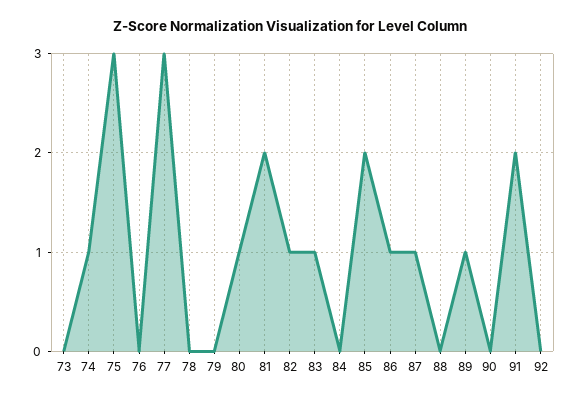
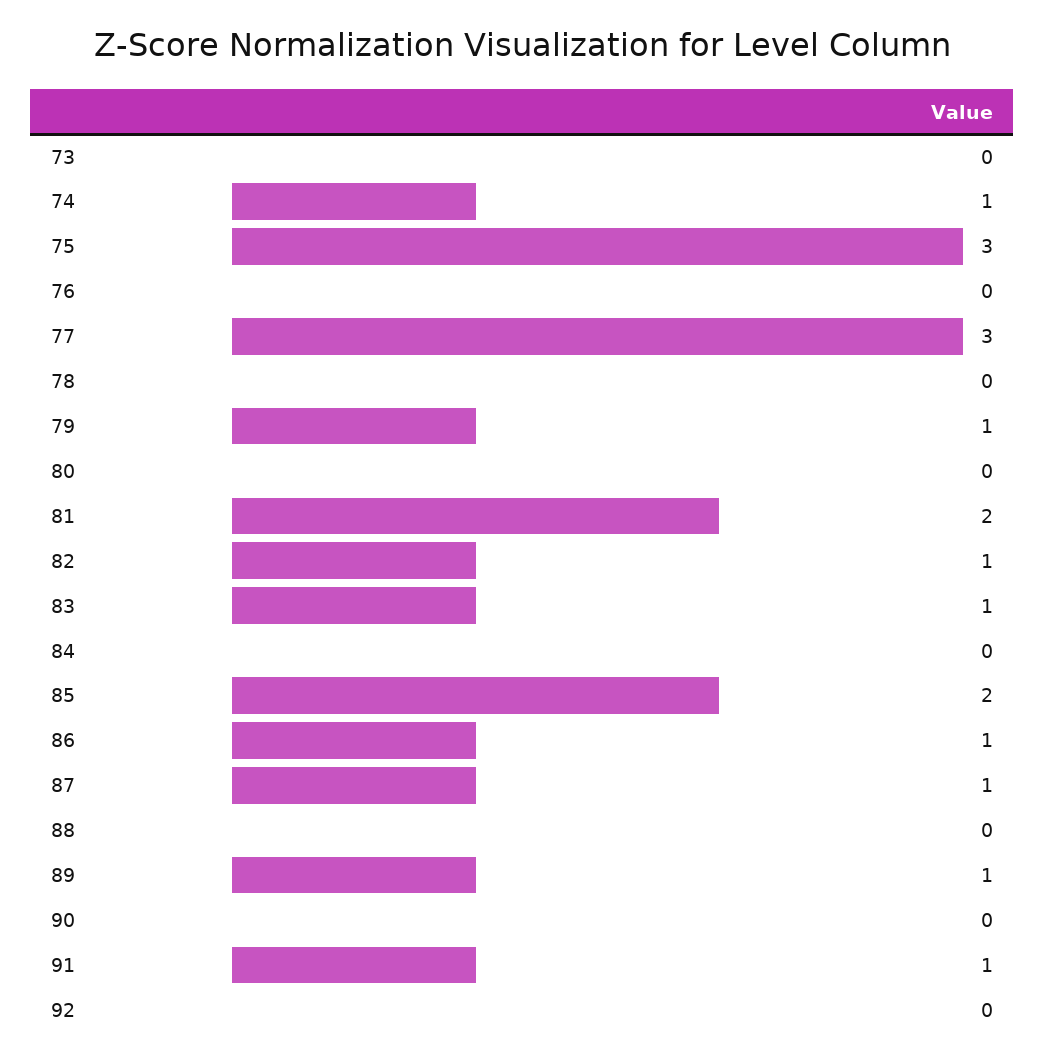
  {
    "73": 0,
    "74": 1,
    "75": 3,
    "76": 0,
    "77": 3,
    "78": 0,
-   "79": 0,
+   "79": 1,
-   "80": 1,
+   "80": 0,
    "81": 2,
    "82": 1,
    "83": 1,
    "84": 0,
    "85": 2,
    "86": 1,
    "87": 1,
    "88": 0,
    "89": 1,
    "90": 0,
-   "91": 2,
+   "91": 1,
    "92": 0
  }

